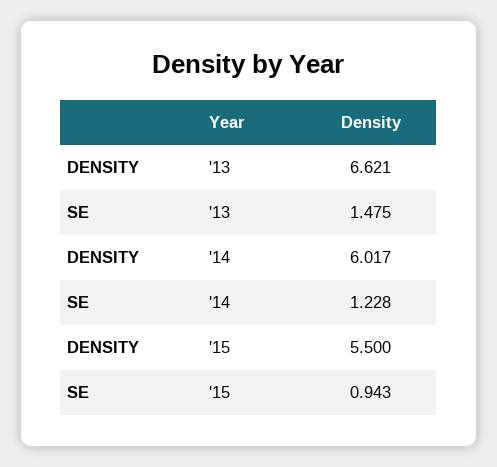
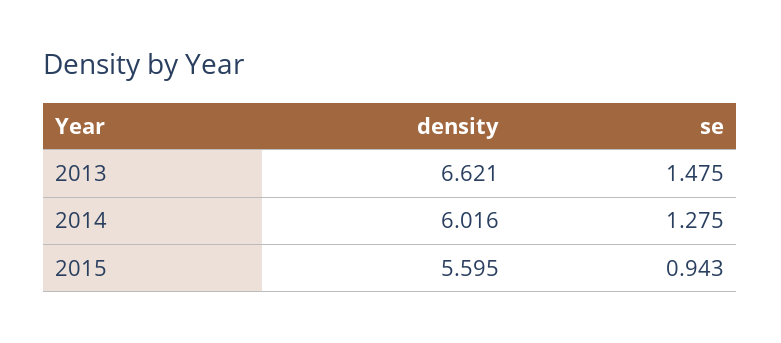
  {
    "DENSITY": {
      "'13": 6.621,
-     "'14": 6.017,
+     "'14": 6.016,
-     "'15": 5.5
+     "'15": 5.595
    },
    "SE": {
      "'13": 1.475,
-     "'14": 1.228,
+     "'14": 1.275,
      "'15": 0.943
    }
  }

